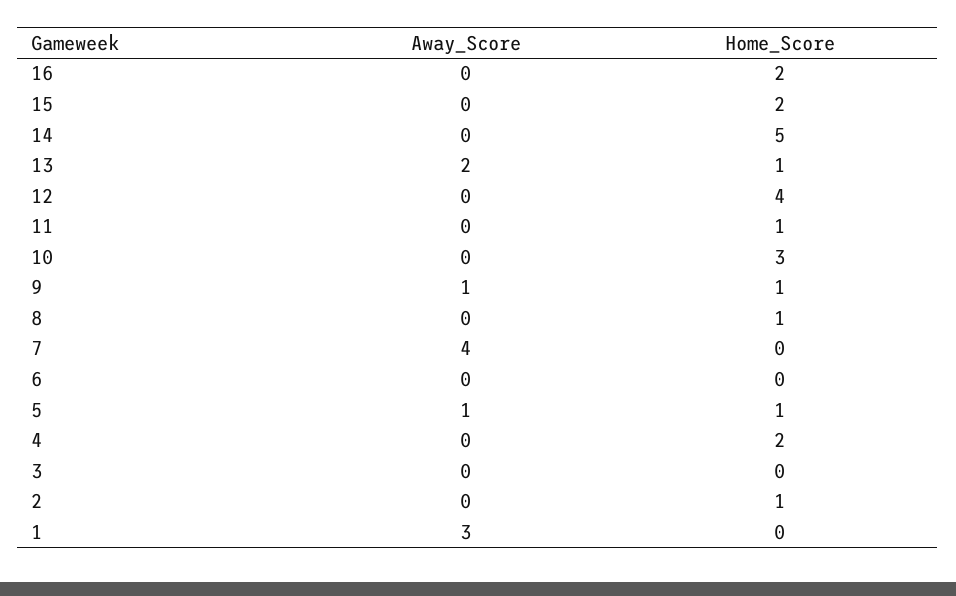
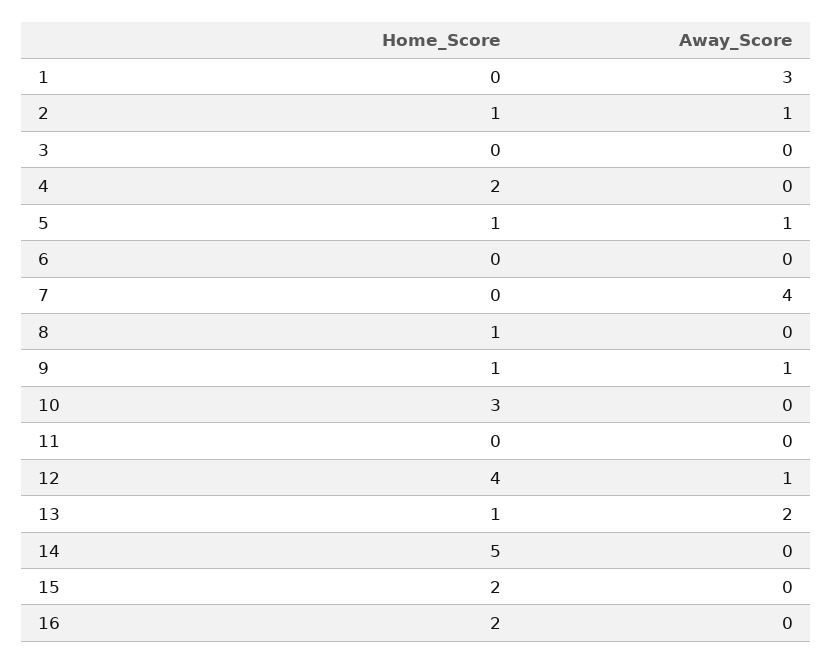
  {
    "Away_Score": {
      "16": 0,
      "15": 0,
      "14": 0,
      "13": 2,
-     "12": 0,
+     "12": 1,
      "11": 0,
      "10": 0,
      "9": 1,
      "8": 0,
      "7": 4,
      "6": 0,
      "5": 1,
      "4": 0,
      "3": 0,
-     "2": 0,
+     "2": 1,
      "1": 3
    },
    "Home_Score": {
      "16": 2,
      "15": 2,
      "14": 5,
      "13": 1,
      "12": 4,
-     "11": 1,
+     "11": 0,
      "10": 3,
      "9": 1,
      "8": 1,
      "7": 0,
      "6": 0,
      "5": 1,
      "4": 2,
      "3": 0,
      "2": 1,
      "1": 0
    }
  }

